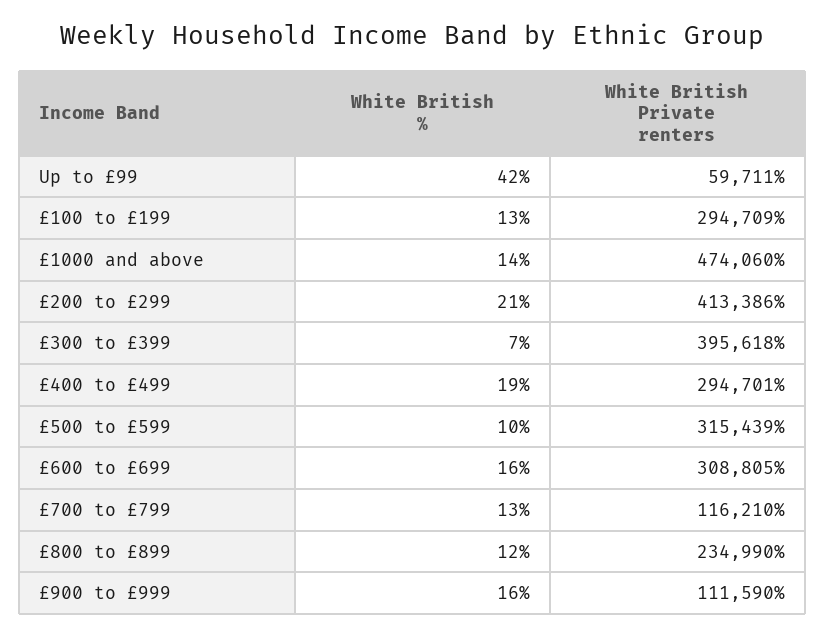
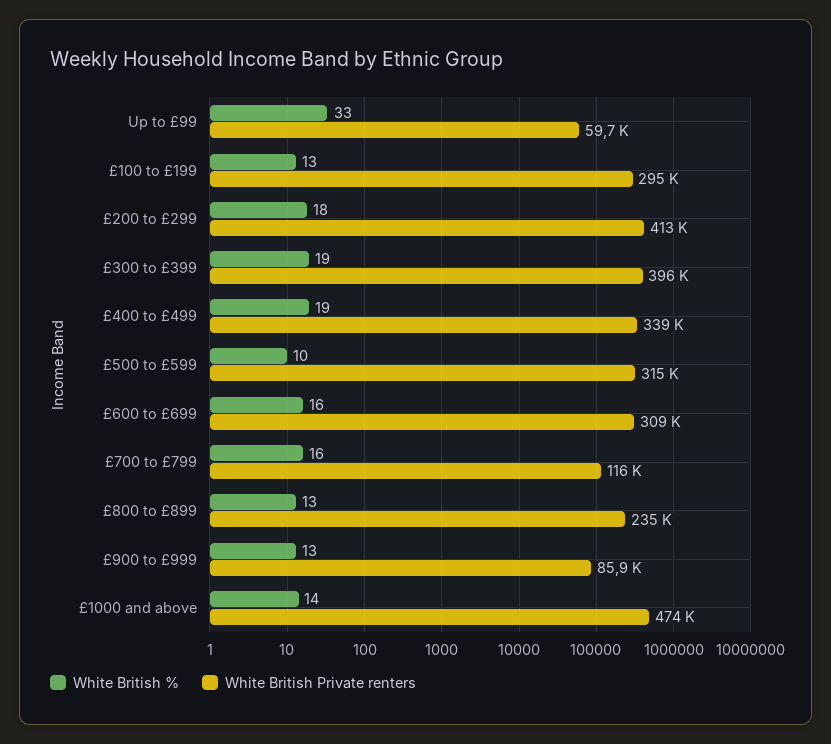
  {
    "White British %": {
-     "Up to £99": 42,
+     "Up to £99": 33,
      "£100 to £199": 13,
      "£1000 and above": 14,
-     "£200 to £299": 21,
+     "£200 to £299": 18,
-     "£300 to £399": 7,
+     "£300 to £399": 19,
      "£400 to £499": 19,
      "£500 to £599": 10,
      "£600 to £699": 16,
-     "£700 to £799": 13,
+     "£700 to £799": 16,
-     "£800 to £899": 12,
+     "£800 to £899": 13,
-     "£900 to £999": 16
+     "£900 to £999": 13
    },
    "White British Private renters": {
      "Up to £99": 59711,
      "£100 to £199": 294709,
      "£1000 and above": 474060,
      "£200 to £299": 413386,
      "£300 to £399": 395618,
-     "£400 to £499": 294701,
+     "£400 to £499": 339000,
      "£500 to £599": 315439,
      "£600 to £699": 308805,
      "£700 to £799": 116210,
      "£800 to £899": 234990,
-     "£900 to £999": 111590
+     "£900 to £999": 85900
    }
  }

